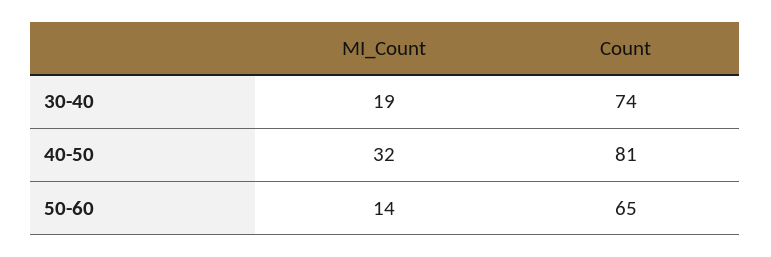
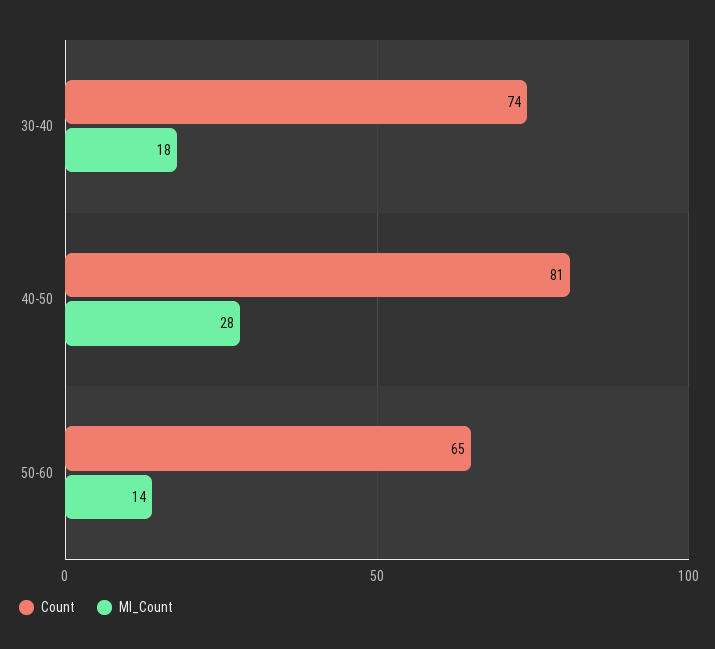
  {
    "MI_Count": {
-     "30-40": 19,
+     "30-40": 18,
-     "40-50": 32,
+     "40-50": 28,
      "50-60": 14
    },
    "Count": {
      "30-40": 74,
      "40-50": 81,
      "50-60": 65
    }
  }

